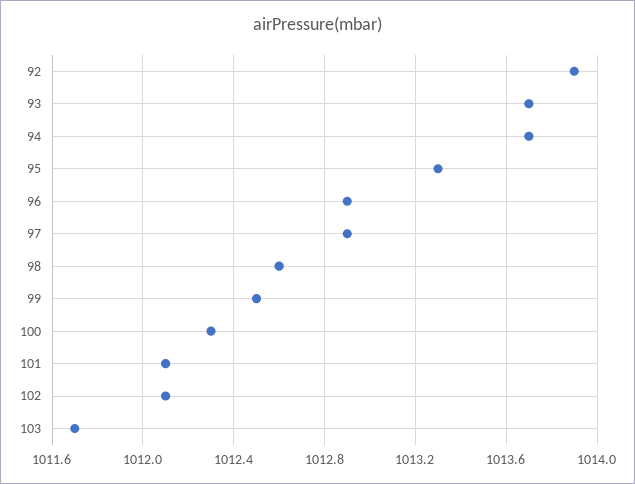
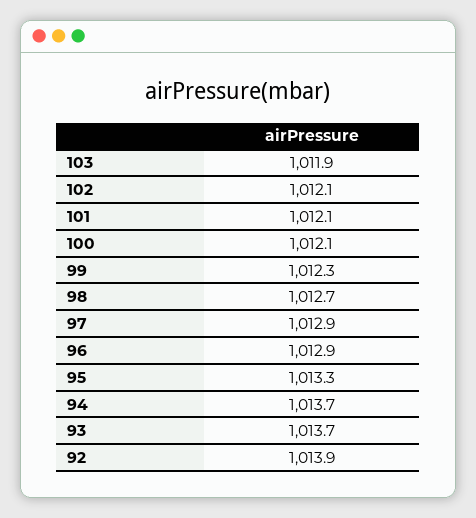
  {
    "92": 1013.9,
    "93": 1013.7,
    "94": 1013.7,
    "95": 1013.3,
    "96": 1012.9,
    "97": 1012.9,
-   "98": 1012.6,
+   "98": 1012.7,
-   "99": 1012.5,
+   "99": 1012.3,
-   "100": 1012.3,
+   "100": 1012.1,
    "101": 1012.1,
    "102": 1012.1,
-   "103": 1011.7
+   "103": 1011.9
  }

